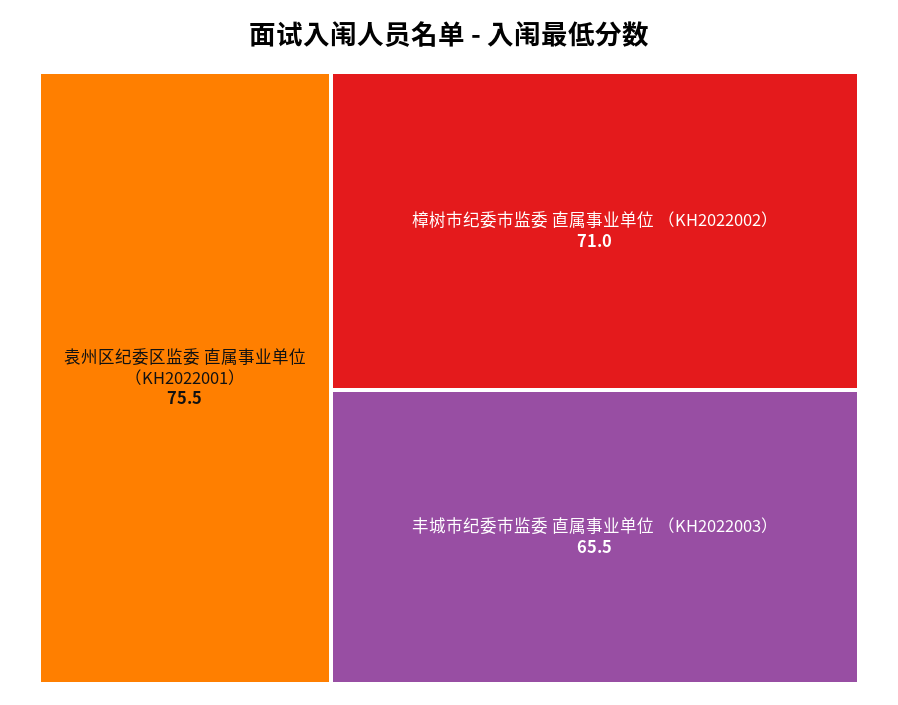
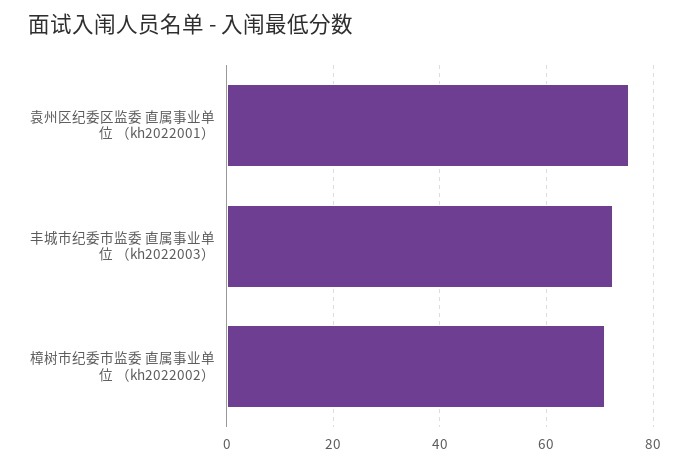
  {
    "袁州区纪委区监委 直属事业单位 （KH2022001）": 75.5,
    "樟树市纪委市监委 直属事业单位 （KH2022002）": 71,
-   "丰城市纪委市监委 直属事业单位 （KH2022003）": 65.5
+   "丰城市纪委市监委 直属事业单位 （KH2022003）": 72
  }

